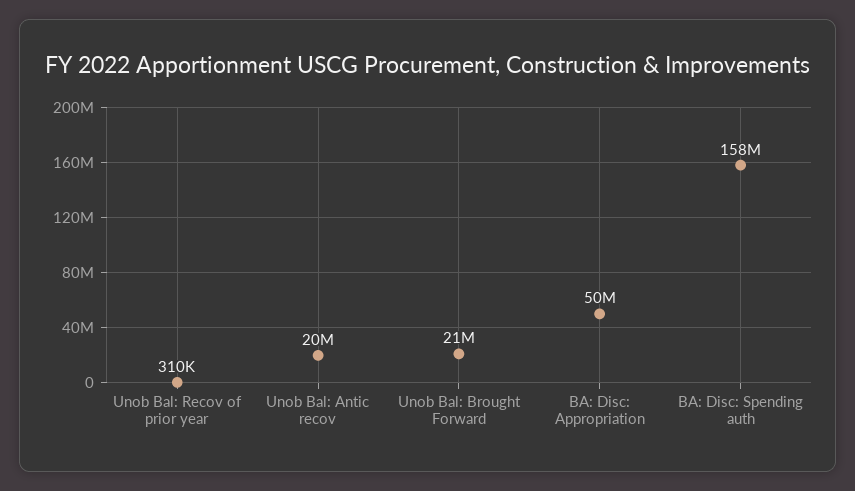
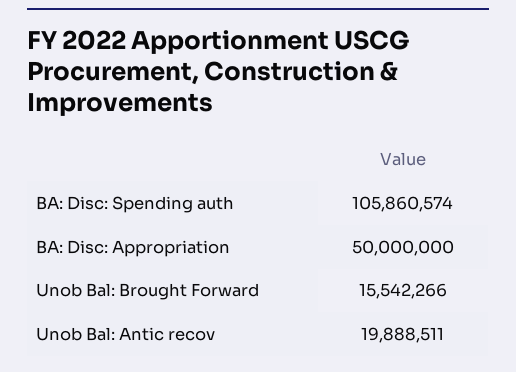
  {
-   "Unob Bal: Recov of prior year": 310000,
    "Unob Bal: Antic recov": 19888511,
-   "Unob Bal: Brought Forward": 21000000,
+   "Unob Bal: Brought Forward": 15542266,
    "BA: Disc: Appropriation": 50000000,
-   "BA: Disc: Spending auth": 158000000
+   "BA: Disc: Spending auth": 105860574
  }

